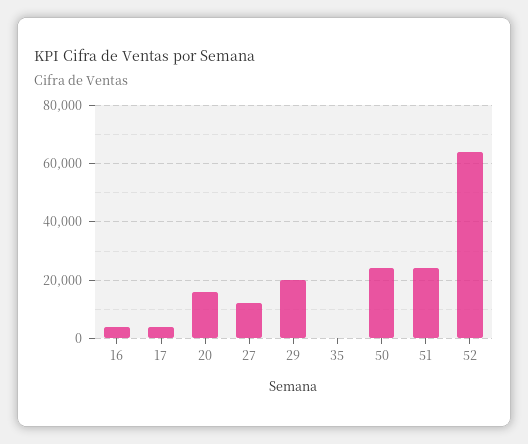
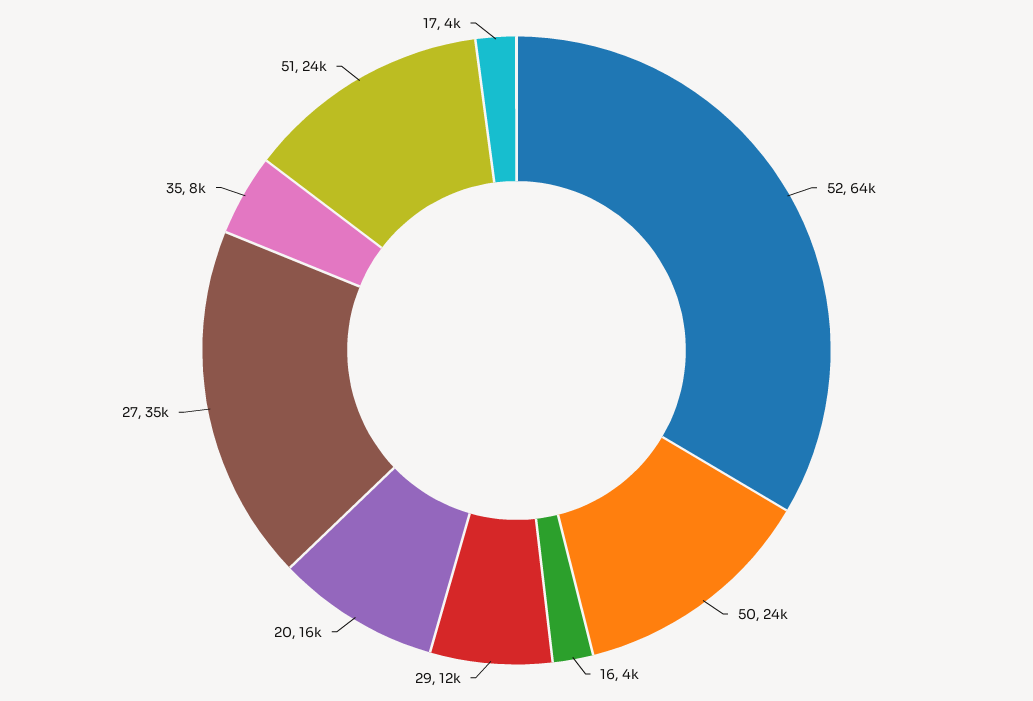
  {
    "16": 4000,
    "17": 4000,
    "20": 16000,
-   "27": 12500,
+   "27": 35000,
-   "29": 20000,
+   "29": 12000,
-   "35": 0,
+   "35": 8000,
    "50": 24000,
    "51": 24000,
    "52": 64000
  }

